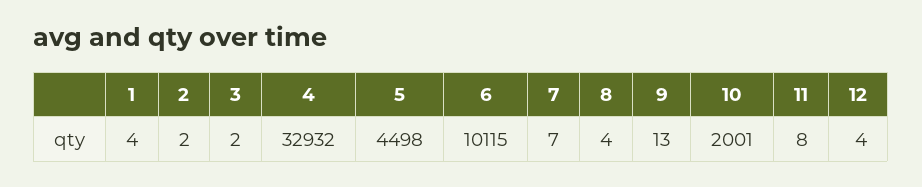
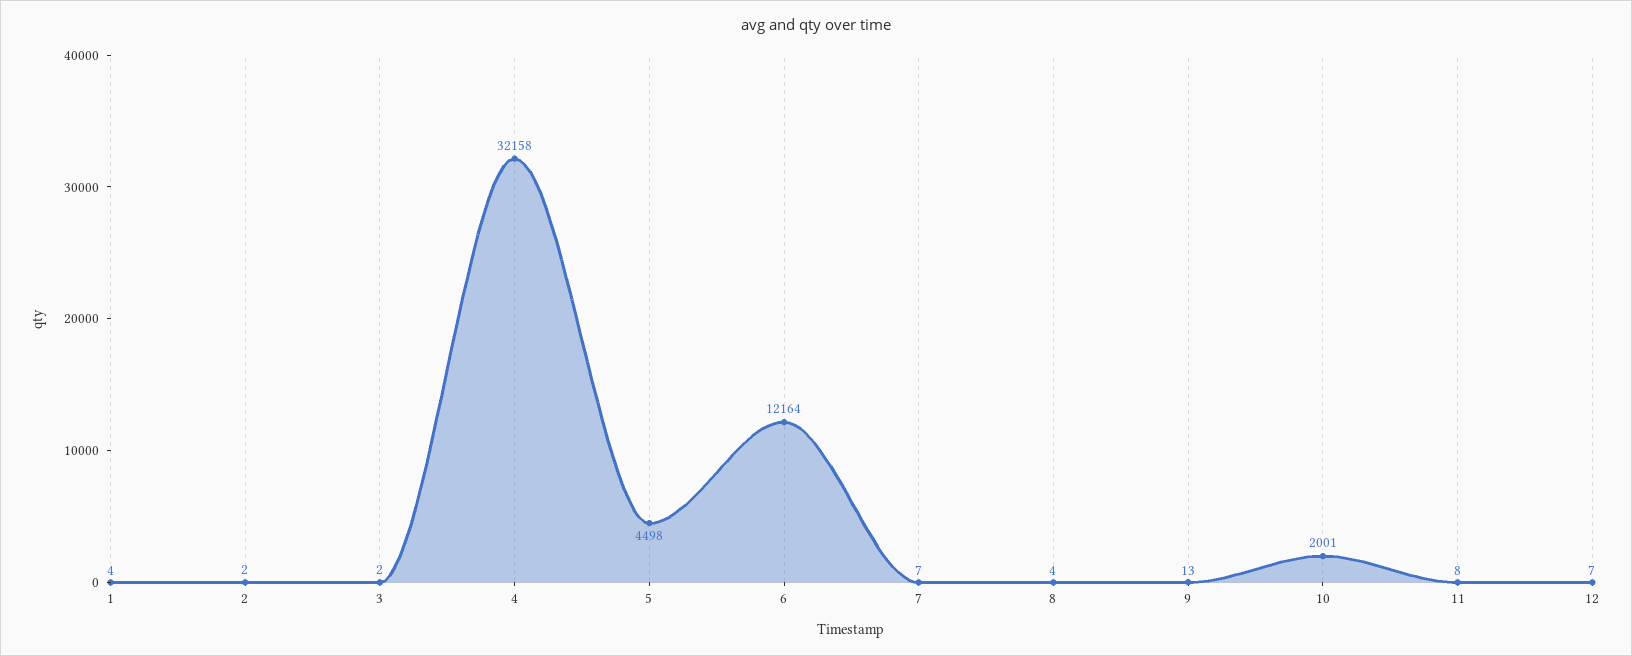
  {
    "1": 4,
    "2": 2,
    "3": 2,
-   "4": 32932,
+   "4": 32158,
    "5": 4498,
-   "6": 10115,
+   "6": 12164,
    "7": 7,
    "8": 4,
    "9": 13,
    "10": 2001,
    "11": 8,
-   "12": 4
+   "12": 7
  }

